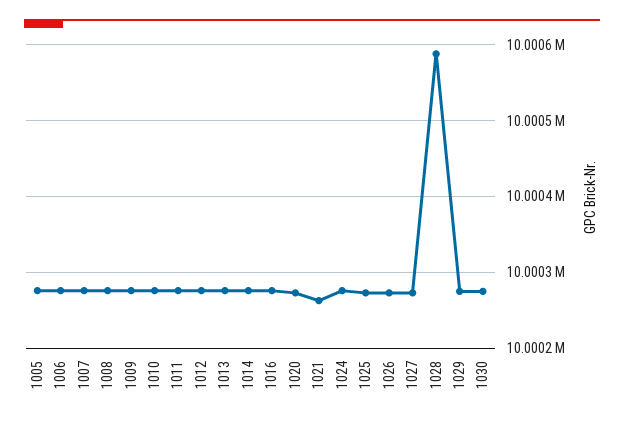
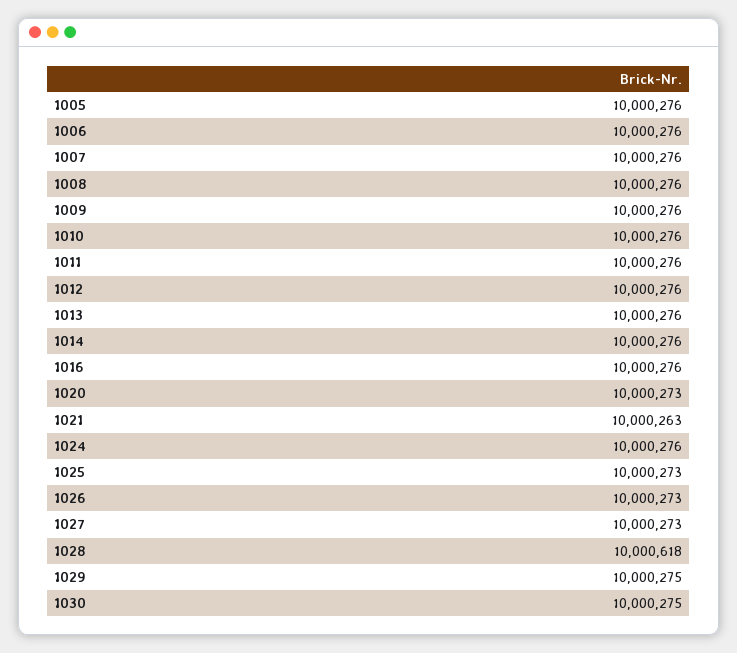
  {
    "1005": 10000276,
    "1006": 10000276,
    "1007": 10000276,
    "1008": 10000276,
    "1009": 10000276,
    "1010": 10000276,
    "1011": 10000276,
    "1012": 10000276,
    "1013": 10000276,
    "1014": 10000276,
    "1016": 10000276,
    "1020": 10000273,
    "1021": 10000263,
    "1024": 10000276,
    "1025": 10000273,
    "1026": 10000273,
    "1027": 10000273,
-   "1028": 10000590,
+   "1028": 10000618,
    "1029": 10000275,
    "1030": 10000275
  }

